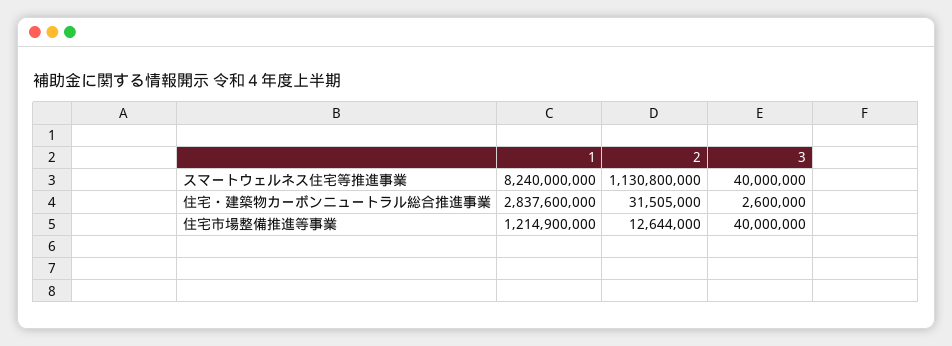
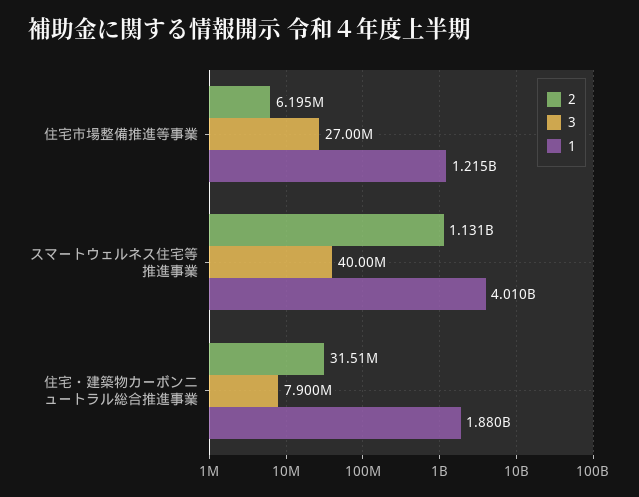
  {
    "1": {
-     "スマートウェルネス住宅等推進事業": 8240000000,
+     "スマートウェルネス住宅等推進事業": 4010000000,
-     "住宅・建築物カーボンニュートラル総合推進事業": 2837600000,
+     "住宅・建築物カーボンニュートラル総合推進事業": 1880000000,
      "住宅市場整備推進等事業": 1214900000
    },
    "2": {
      "スマートウェルネス住宅等推進事業": 1130800000,
      "住宅・建築物カーボンニュートラル総合推進事業": 31505000,
-     "住宅市場整備推進等事業": 12644000
+     "住宅市場整備推進等事業": 6195000
    },
    "3": {
      "スマートウェルネス住宅等推進事業": 40000000,
-     "住宅・建築物カーボンニュートラル総合推進事業": 2600000,
+     "住宅・建築物カーボンニュートラル総合推進事業": 7900000,
-     "住宅市場整備推進等事業": 40000000
+     "住宅市場整備推進等事業": 27000000
    }
  }

